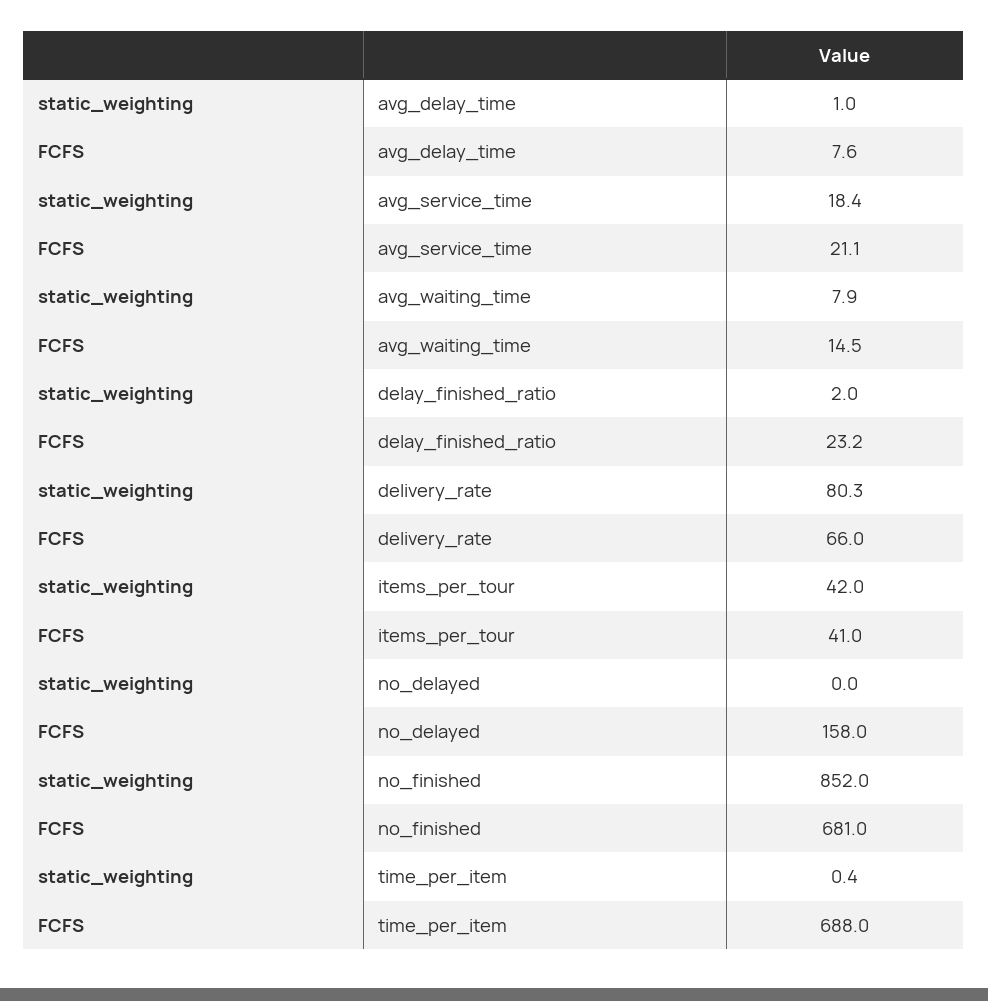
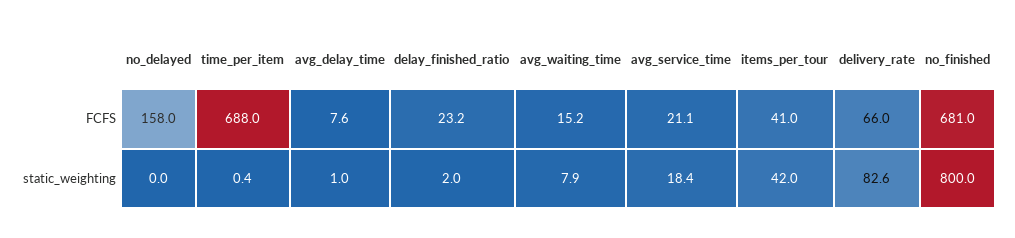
  {
    "static_weighting": {
      "avg_delay_time": 1,
      "avg_service_time": 18.4,
      "avg_waiting_time": 7.9,
      "delay_finished_ratio": 2,
-     "delivery_rate": 80.3,
+     "delivery_rate": 82.6,
      "items_per_tour": 42,
      "no_delayed": 0,
-     "no_finished": 852,
+     "no_finished": 800,
      "time_per_item": 0.4
    },
    "FCFS": {
      "avg_delay_time": 7.6,
      "avg_service_time": 21.1,
-     "avg_waiting_time": 14.5,
+     "avg_waiting_time": 15.2,
      "delay_finished_ratio": 23.2,
      "delivery_rate": 66,
      "items_per_tour": 41,
      "no_delayed": 158,
      "no_finished": 681,
      "time_per_item": 688
    }
  }

